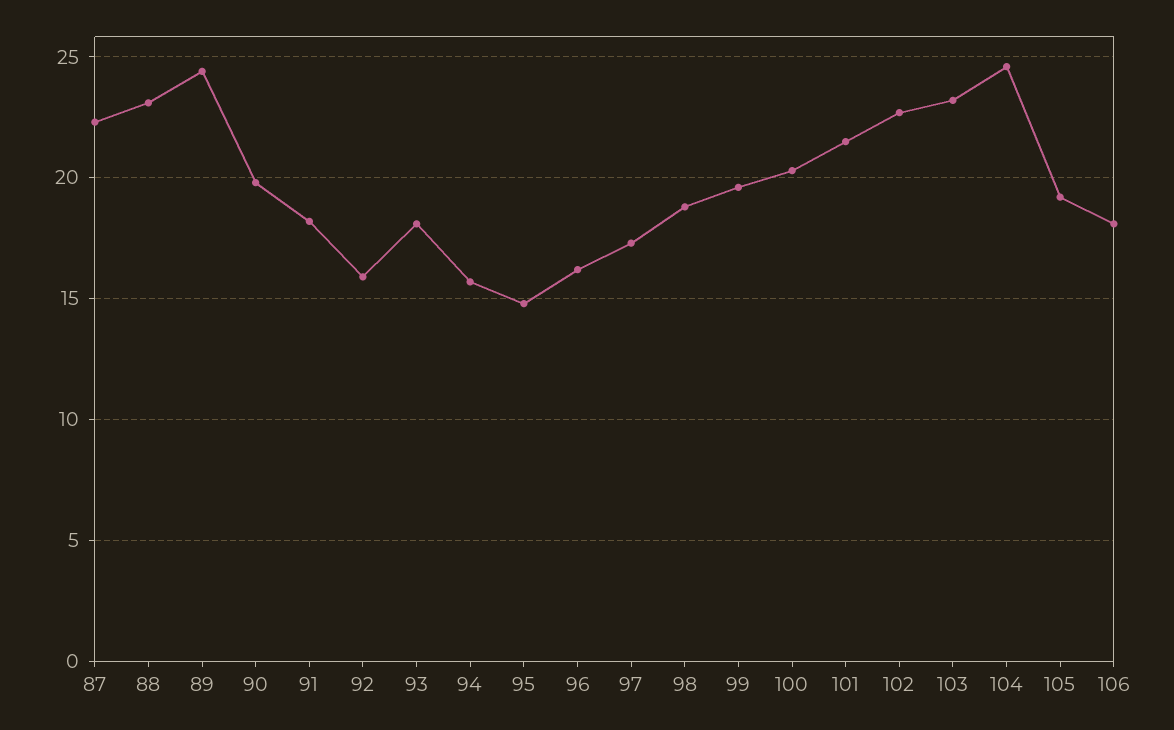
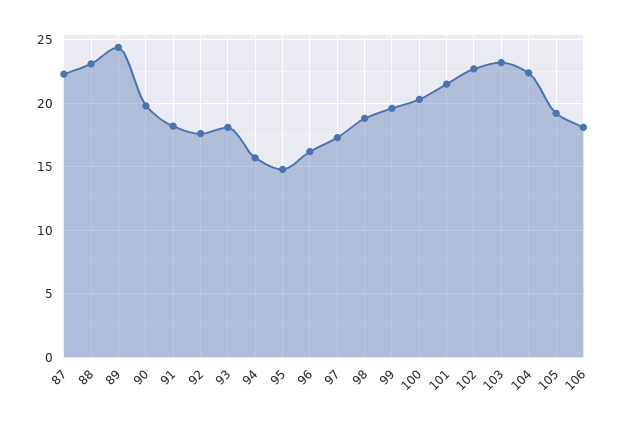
  {
    "87": 22.5,
    "88": 23,
    "89": 24.5,
    "90": 20,
    "91": 18,
-   "92": 16,
+   "92": 17.5,
    "93": 18,
    "94": 15.5,
    "95": 15,
    "96": 16,
    "97": 17.5,
    "98": 19,
    "99": 19.5,
    "100": 20.5,
    "101": 21.5,
    "102": 22.5,
    "103": 23,
-   "104": 24.5,
+   "104": 22.5,
    "105": 19,
    "106": 18
  }

